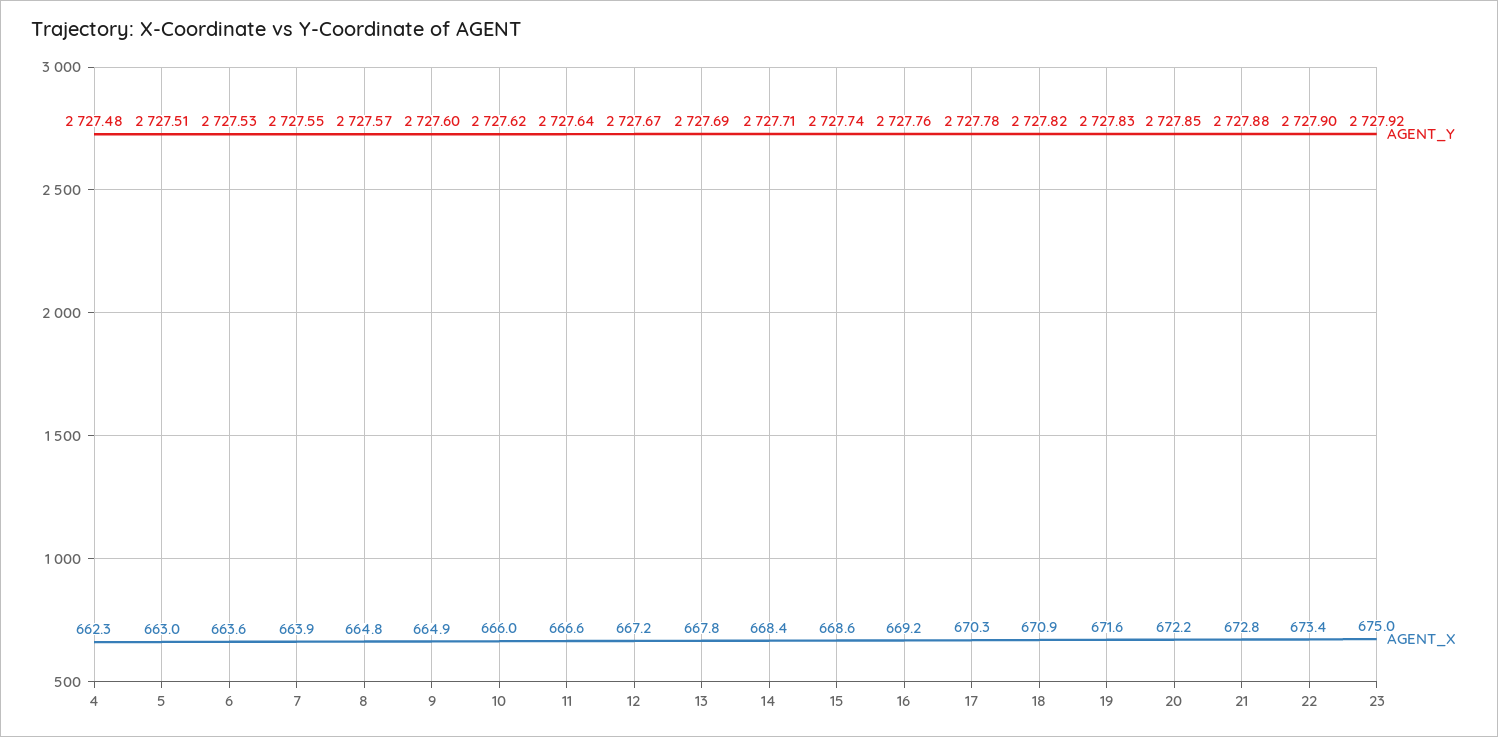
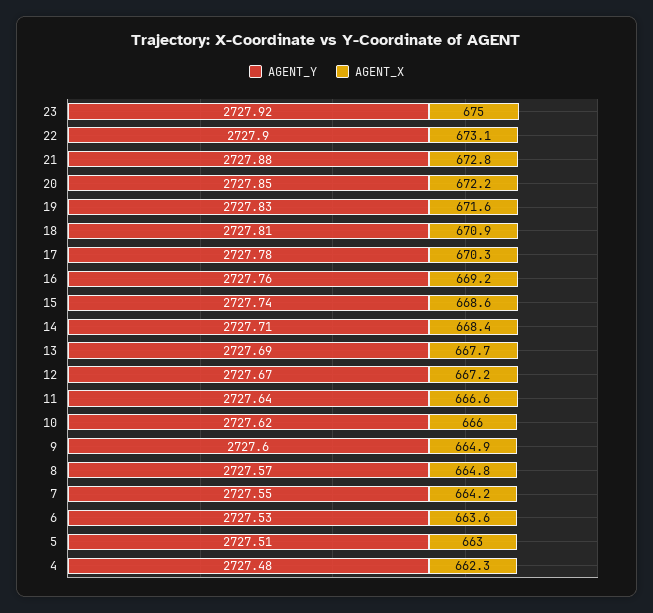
  {
    "AGENT_Y": {
      "4": 2727.48,
      "5": 2727.51,
      "6": 2727.53,
      "7": 2727.55,
      "8": 2727.57,
      "9": 2727.6,
      "10": 2727.62,
      "11": 2727.64,
      "12": 2727.67,
      "13": 2727.69,
      "14": 2727.71,
      "15": 2727.74,
      "16": 2727.76,
      "17": 2727.78,
-     "18": 2727.82,
+     "18": 2727.81,
      "19": 2727.83,
      "20": 2727.85,
      "21": 2727.88,
      "22": 2727.9,
      "23": 2727.92
    },
    "AGENT_X": {
      "4": 662.3,
      "5": 663,
      "6": 663.6,
-     "7": 663.9,
+     "7": 664.2,
      "8": 664.8,
      "9": 664.9,
      "10": 666,
      "11": 666.6,
      "12": 667.2,
-     "13": 667.8,
+     "13": 667.7,
      "14": 668.4,
      "15": 668.6,
      "16": 669.2,
      "17": 670.3,
      "18": 670.9,
      "19": 671.6,
      "20": 672.2,
      "21": 672.8,
-     "22": 673.4,
+     "22": 673.1,
      "23": 675
    }
  }

